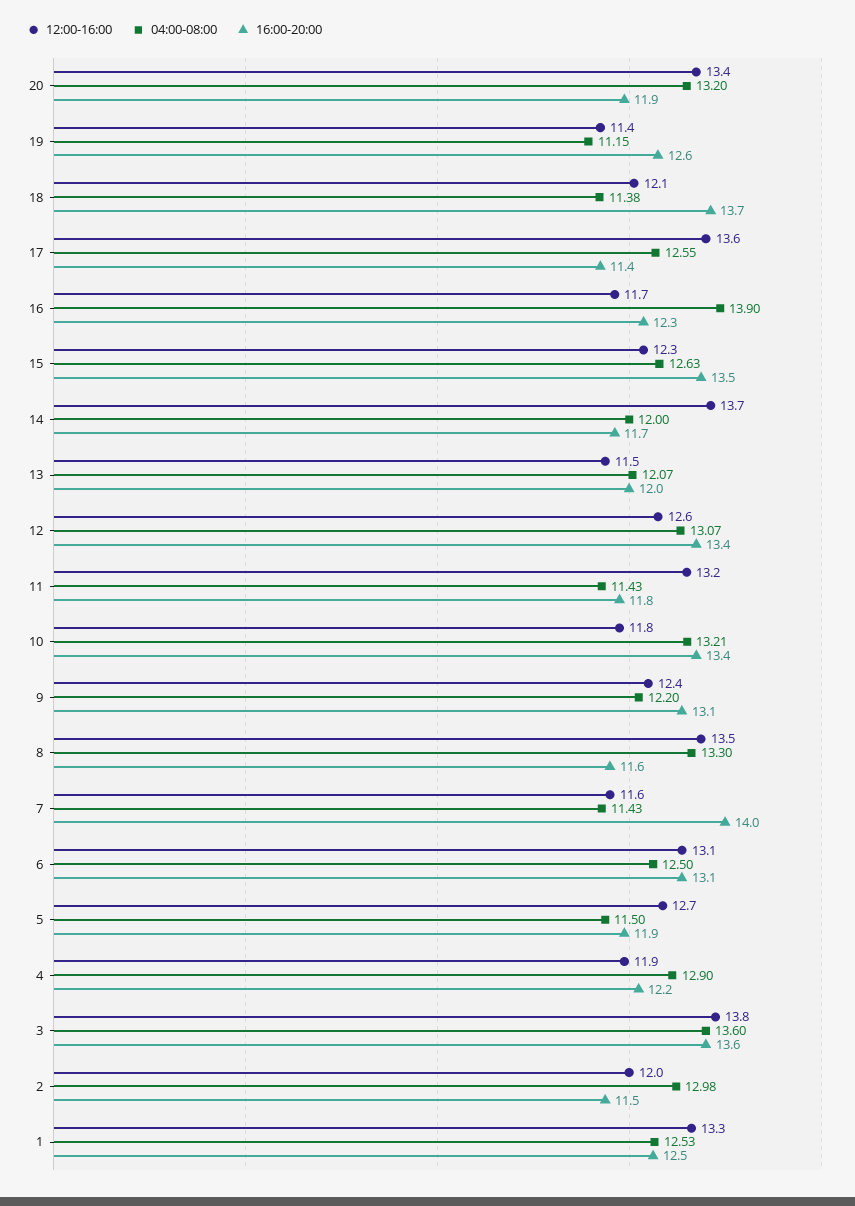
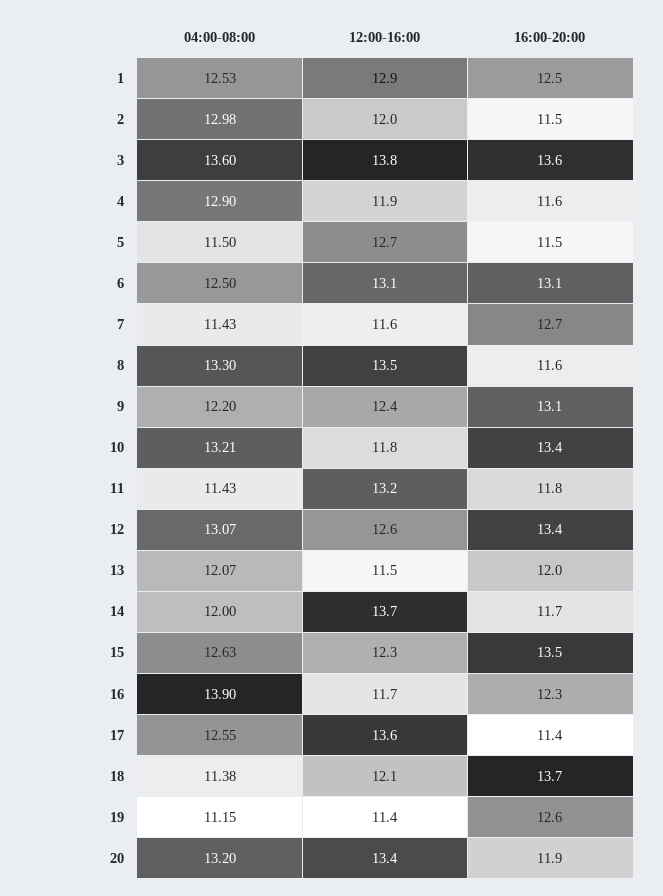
  {
    "12:00-16:00": {
      "20": 13.4,
      "19": 11.4,
      "18": 12.1,
      "17": 13.6,
      "16": 11.7,
      "15": 12.3,
      "14": 13.7,
      "13": 11.5,
      "12": 12.6,
      "11": 13.2,
      "10": 11.8,
      "9": 12.4,
      "8": 13.5,
      "7": 11.6,
      "6": 13.1,
      "5": 12.7,
      "4": 11.9,
      "3": 13.8,
      "2": 12,
-     "1": 13.3
+     "1": 12.9
    },
    "04:00-08:00": {
      "20": 13.2,
      "19": 11.15,
      "18": 11.38,
      "17": 12.55,
      "16": 13.9,
      "15": 12.63,
      "14": 12,
      "13": 12.07,
      "12": 13.07,
      "11": 11.43,
      "10": 13.21,
      "9": 12.2,
      "8": 13.3,
      "7": 11.43,
      "6": 12.5,
      "5": 11.5,
      "4": 12.9,
      "3": 13.6,
      "2": 12.98,
      "1": 12.53
    },
    "16:00-20:00": {
      "20": 11.9,
      "19": 12.6,
      "18": 13.7,
      "17": 11.4,
      "16": 12.3,
      "15": 13.5,
      "14": 11.7,
      "13": 12,
      "12": 13.4,
      "11": 11.8,
      "10": 13.4,
      "9": 13.1,
      "8": 11.6,
-     "7": 14,
+     "7": 12.7,
      "6": 13.1,
-     "5": 11.9,
+     "5": 11.5,
-     "4": 12.2,
+     "4": 11.6,
      "3": 13.6,
      "2": 11.5,
      "1": 12.5
    }
  }

